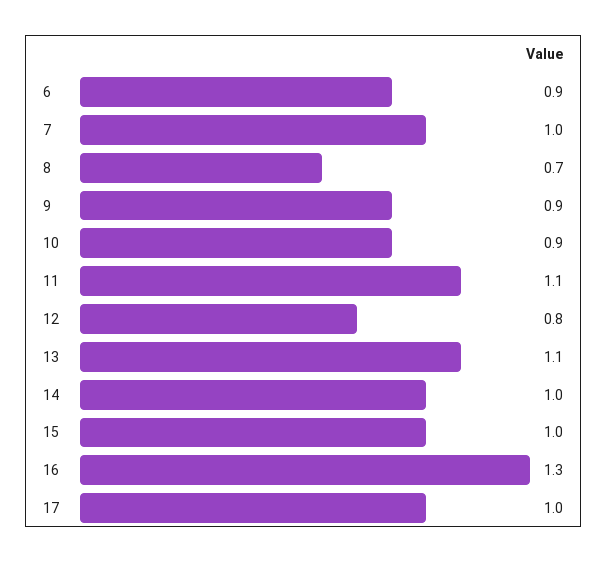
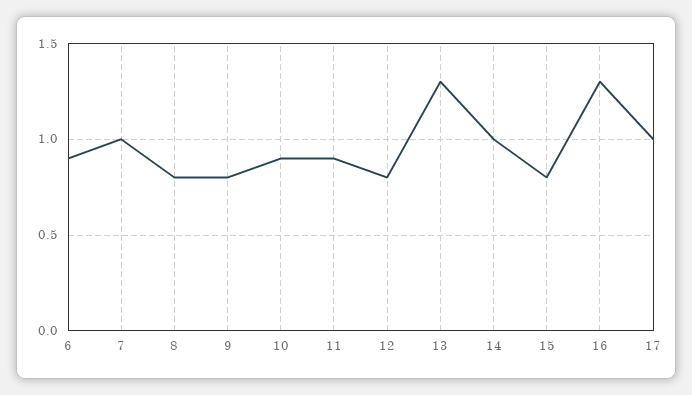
  {
    "6": 0.9,
    "7": 1,
-   "8": 0.7,
+   "8": 0.8,
-   "9": 0.9,
+   "9": 0.8,
    "10": 0.9,
-   "11": 1.1,
+   "11": 0.9,
    "12": 0.8,
-   "13": 1.1,
+   "13": 1.3,
    "14": 1,
-   "15": 1,
+   "15": 0.8,
    "16": 1.3,
    "17": 1
  }

